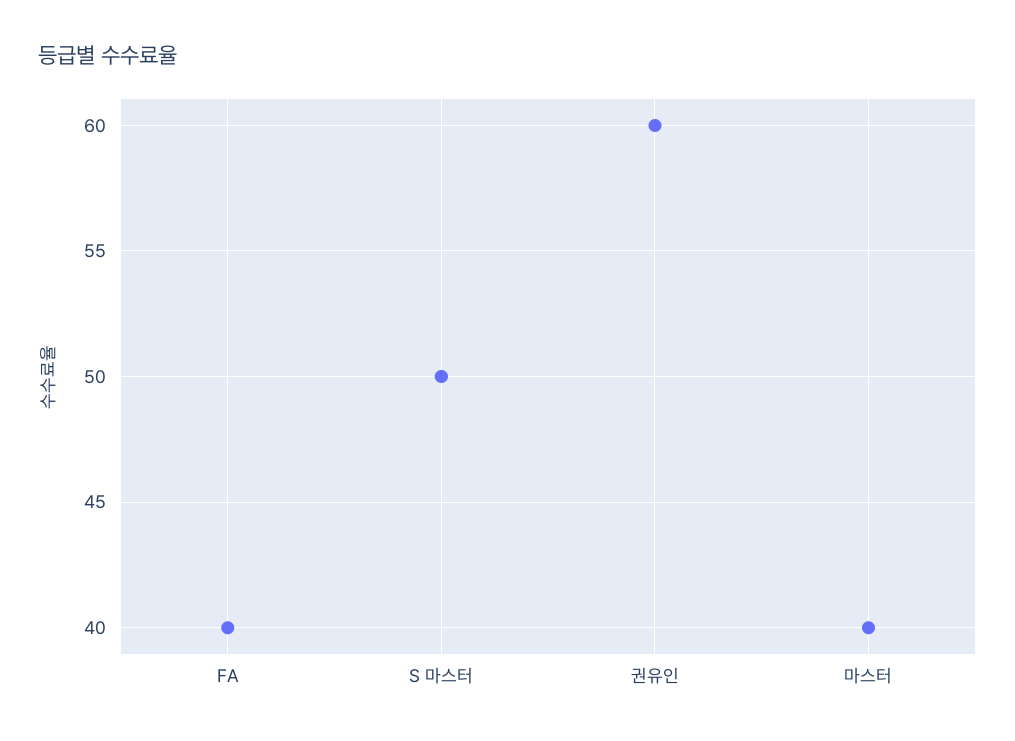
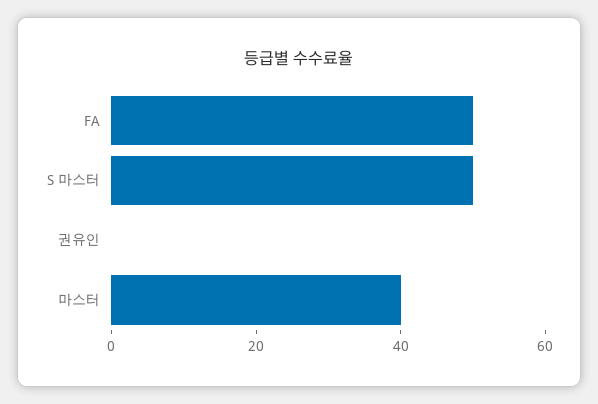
  {
-   "FA": 40,
+   "FA": 50,
    "S 마스터": 50,
-   "권유인": 60,
+   "권유인": 0,
    "마스터": 40
  }

